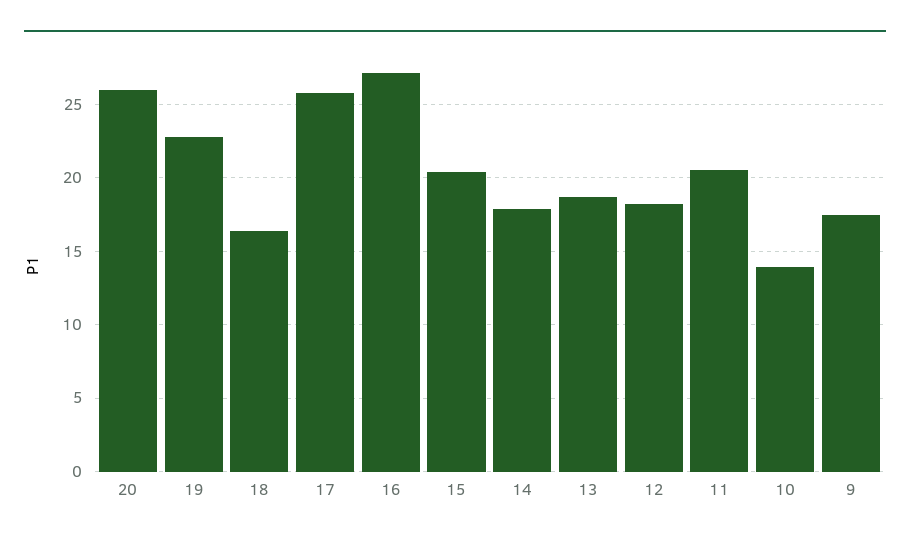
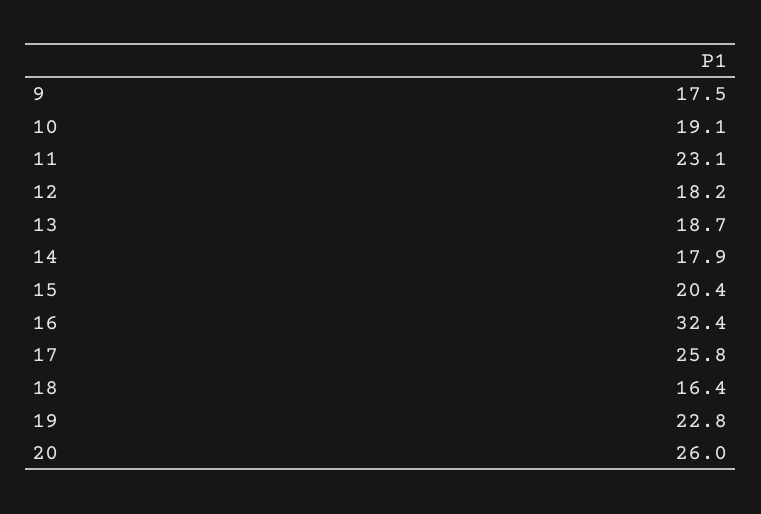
  {
    "20": 26,
    "19": 22.8,
    "18": 16.4,
    "17": 25.8,
-   "16": 27,
+   "16": 32.4,
    "15": 20.4,
    "14": 17.9,
    "13": 18.7,
    "12": 18.2,
-   "11": 20.5,
+   "11": 23.1,
-   "10": 14,
+   "10": 19.1,
    "9": 17.5
  }

